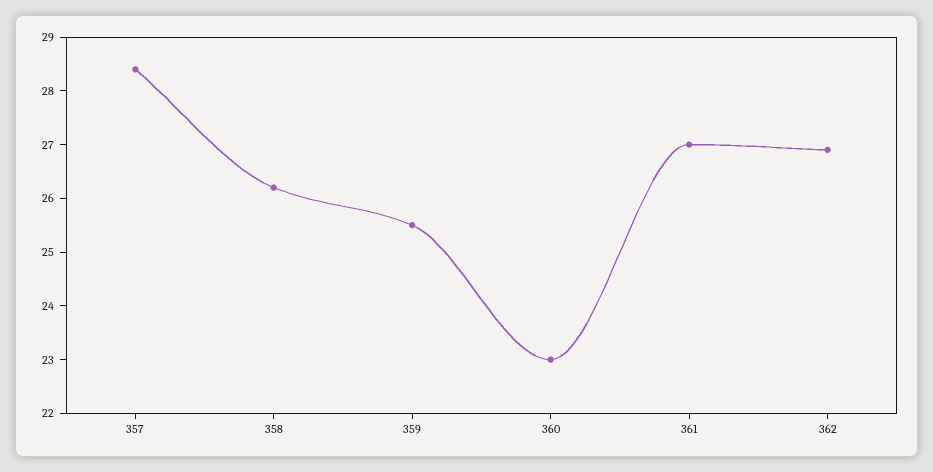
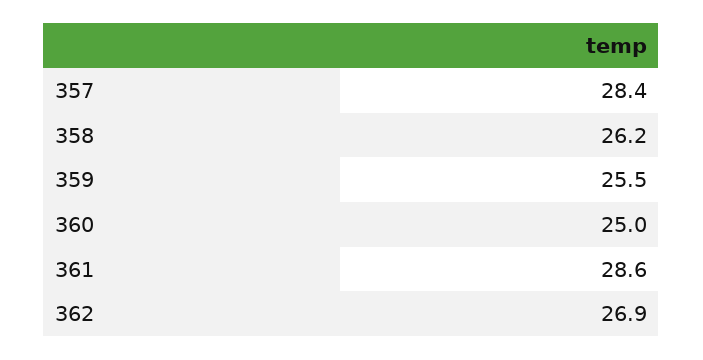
  {
    "357": 28.4,
    "358": 26.2,
    "359": 25.5,
-   "360": 23,
+   "360": 25,
-   "361": 27,
+   "361": 28.6,
    "362": 26.9
  }

